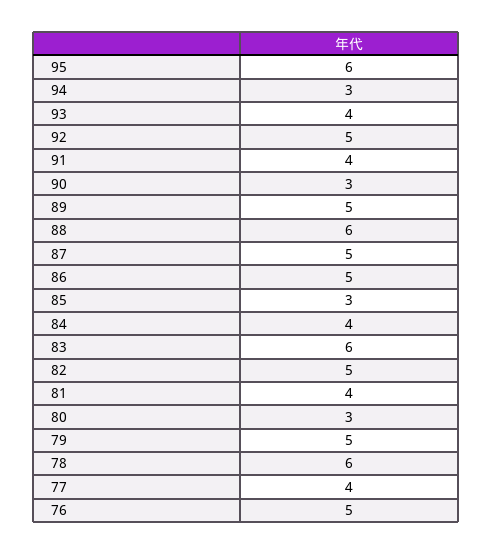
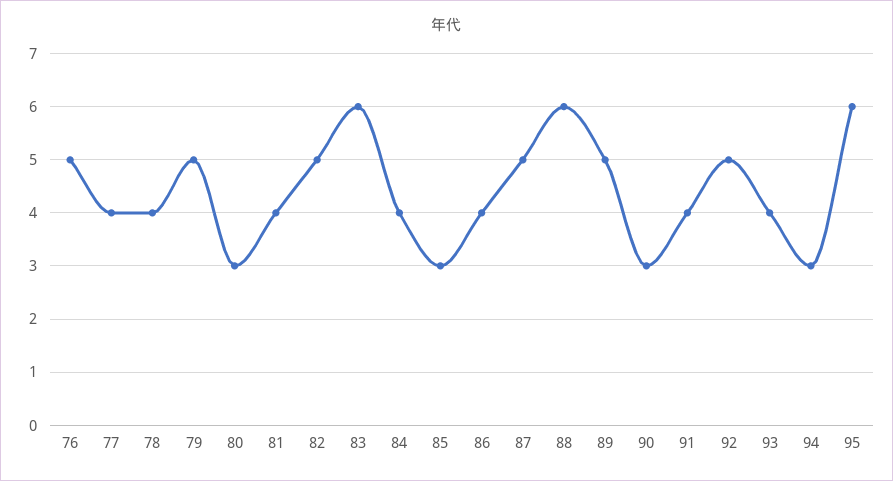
  {
    "95": 6,
    "94": 3,
    "93": 4,
    "92": 5,
    "91": 4,
    "90": 3,
    "89": 5,
    "88": 6,
    "87": 5,
-   "86": 5,
+   "86": 4,
    "85": 3,
    "84": 4,
    "83": 6,
    "82": 5,
    "81": 4,
    "80": 3,
    "79": 5,
-   "78": 6,
+   "78": 4,
    "77": 4,
    "76": 5
  }

